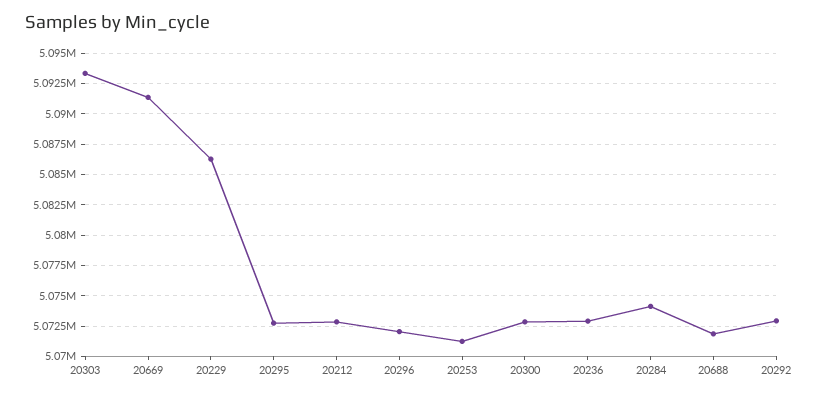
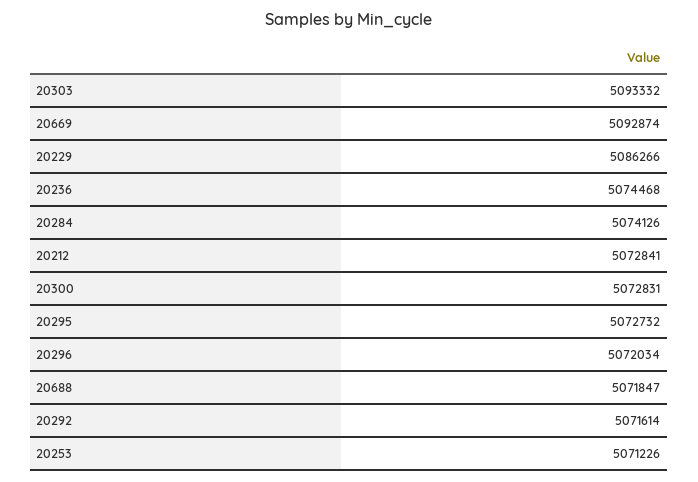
  {
    "20303": 5093332,
-   "20669": 5091500,
+   "20669": 5092874,
    "20229": 5086266,
    "20295": 5072732,
    "20212": 5072841,
    "20296": 5072034,
    "20253": 5071226,
    "20300": 5072831,
-   "20236": 5073000,
+   "20236": 5074468,
    "20284": 5074126,
    "20688": 5071847,
-   "20292": 5073000
+   "20292": 5071614
  }

